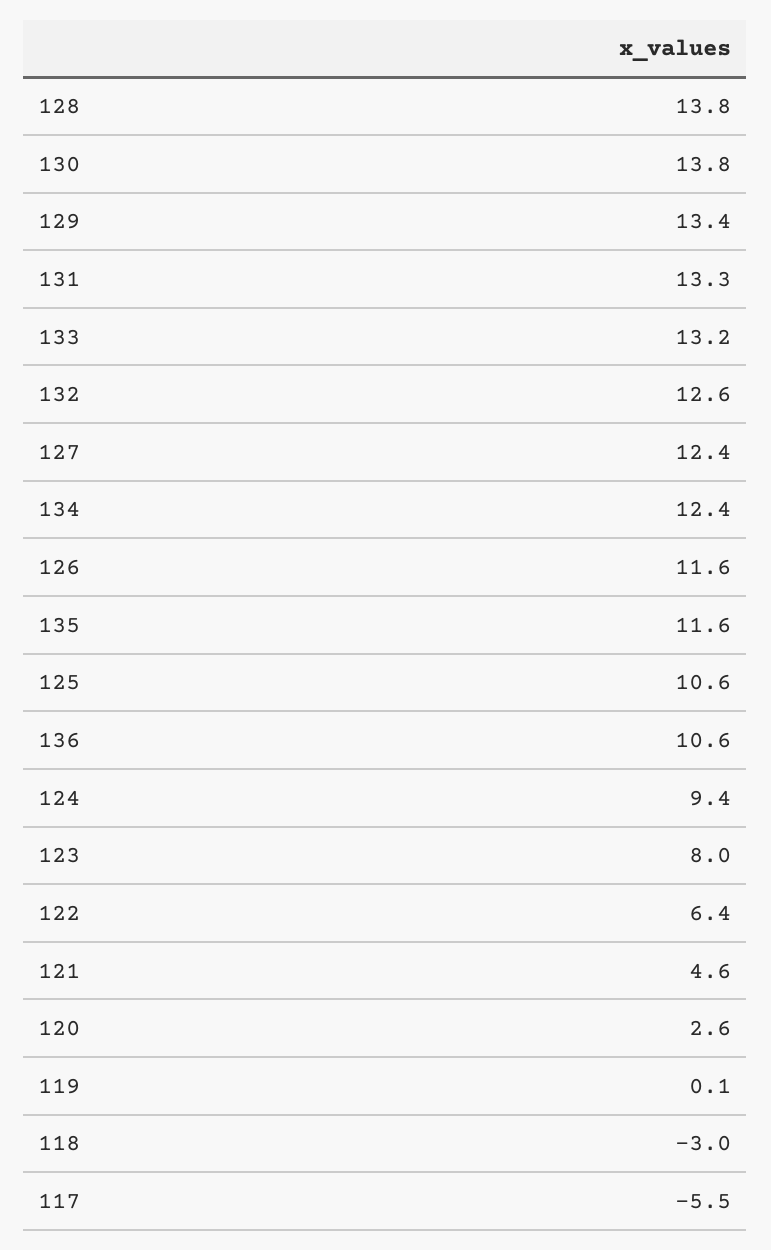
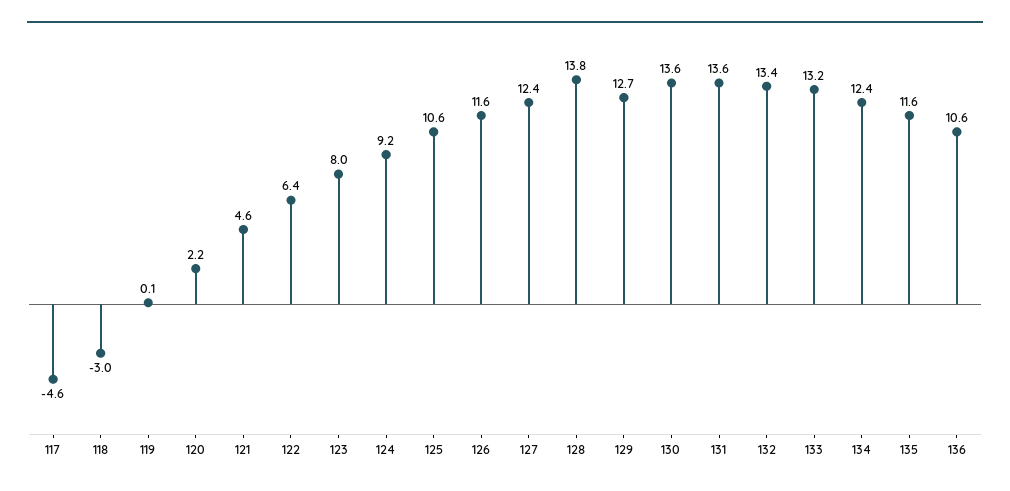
  {
    "128": 13.8,
-   "130": 13.8,
+   "130": 13.6,
-   "129": 13.4,
+   "129": 12.7,
-   "131": 13.3,
+   "131": 13.6,
    "133": 13.2,
-   "132": 12.6,
+   "132": 13.4,
    "127": 12.4,
    "134": 12.4,
    "126": 11.6,
    "135": 11.6,
    "125": 10.6,
    "136": 10.6,
-   "124": 9.4,
+   "124": 9.2,
    "123": 8,
    "122": 6.4,
    "121": 4.6,
-   "120": 2.6,
+   "120": 2.2,
    "119": 0.1,
    "118": -3,
-   "117": -5.5
+   "117": -4.6
  }

